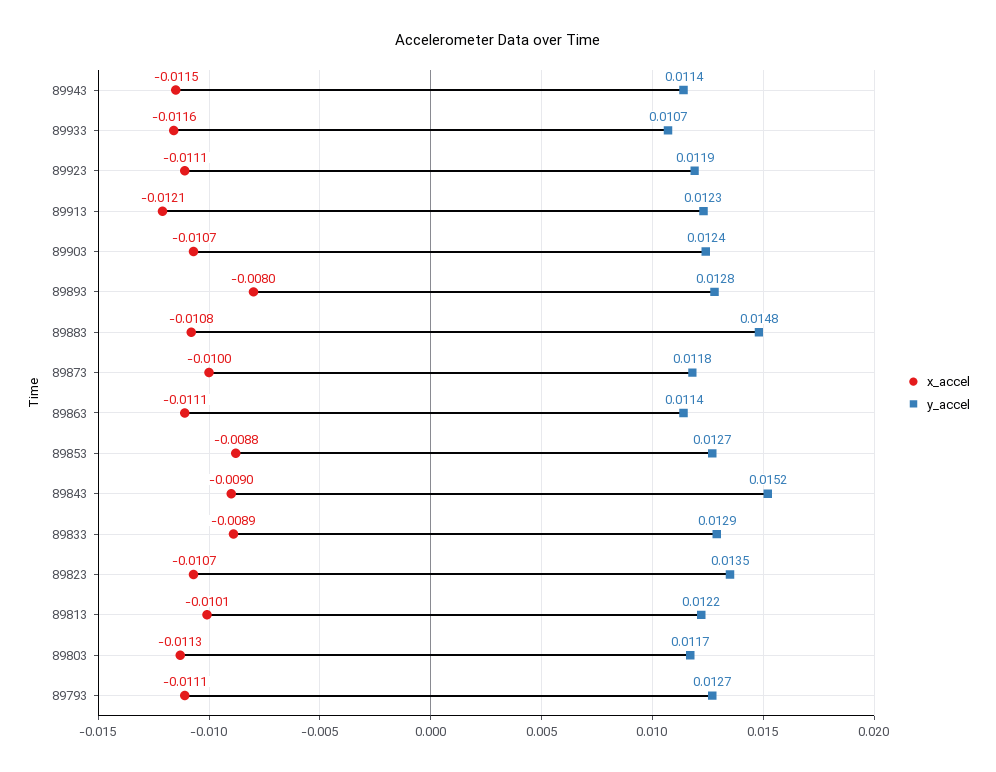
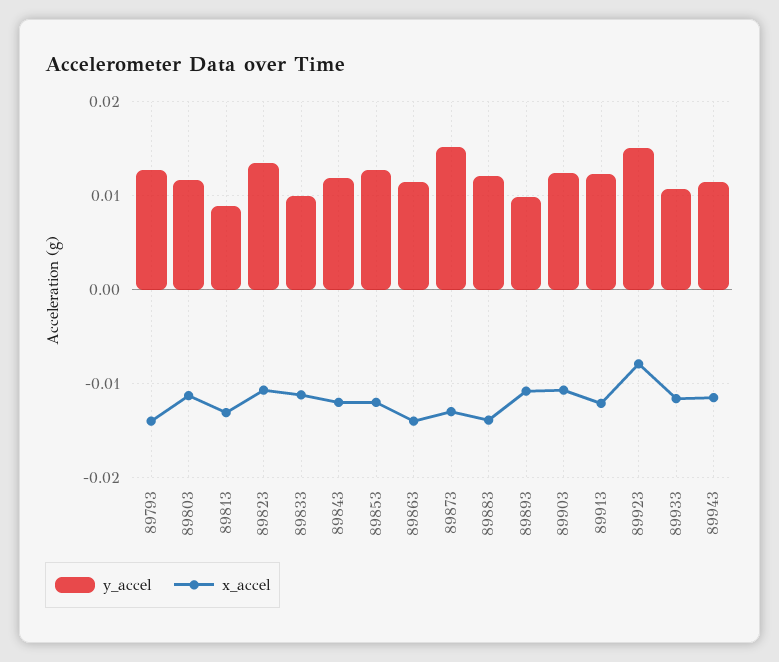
  {
    "x_accel": {
      "89943": -0.0115,
      "89933": -0.0116,
-     "89923": -0.0111,
+     "89923": -0.008,
      "89913": -0.0121,
      "89903": -0.0107,
-     "89893": -0.008,
+     "89893": -0.011,
-     "89883": -0.0108,
+     "89883": -0.014,
-     "89873": -0.01,
+     "89873": -0.013,
-     "89863": -0.0111,
+     "89863": -0.014,
-     "89853": -0.0088,
+     "89853": -0.012,
-     "89843": -0.009,
+     "89843": -0.012,
-     "89833": -0.0089,
+     "89833": -0.011,
      "89823": -0.0107,
-     "89813": -0.0101,
+     "89813": -0.013,
      "89803": -0.0113,
-     "89793": -0.0111
+     "89793": -0.014
    },
    "y_accel": {
      "89943": 0.0114,
      "89933": 0.0107,
-     "89923": 0.0119,
+     "89923": 0.015,
      "89913": 0.0123,
      "89903": 0.0124,
-     "89893": 0.0128,
+     "89893": 0.01,
-     "89883": 0.0148,
+     "89883": 0.012,
-     "89873": 0.0118,
+     "89873": 0.015,
      "89863": 0.0114,
      "89853": 0.0127,
-     "89843": 0.0152,
+     "89843": 0.012,
-     "89833": 0.0129,
+     "89833": 0.01,
      "89823": 0.0135,
-     "89813": 0.0122,
+     "89813": 0.009,
      "89803": 0.0117,
      "89793": 0.0127
    }
  }

